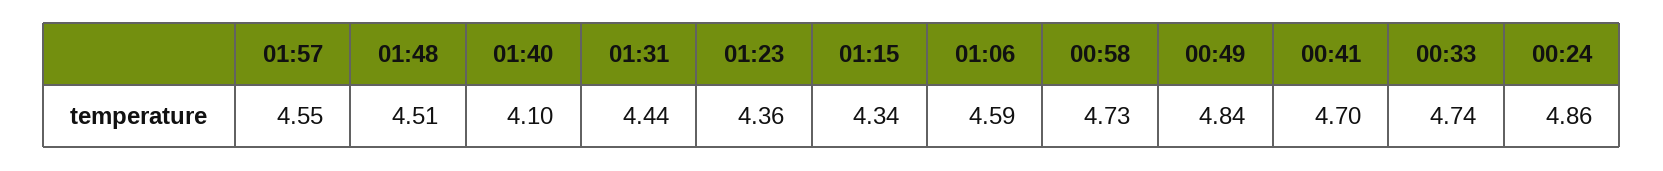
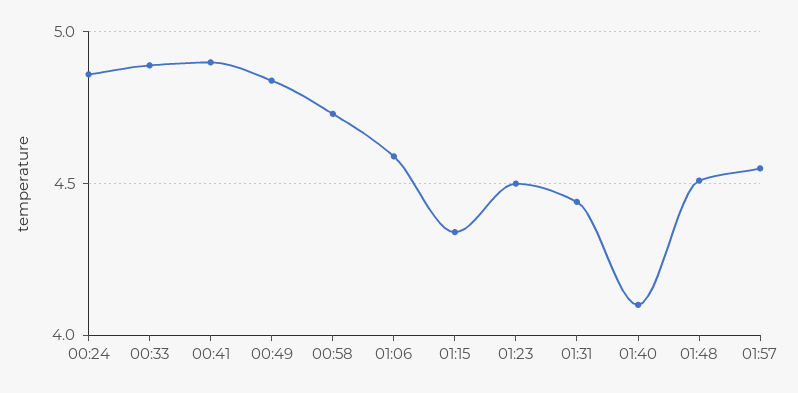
  {
    "01:57": 4.55,
    "01:48": 4.51,
    "01:40": 4.1,
    "01:31": 4.44,
-   "01:23": 4.36,
+   "01:23": 4.5,
    "01:15": 4.34,
    "01:06": 4.59,
    "00:58": 4.73,
    "00:49": 4.84,
-   "00:41": 4.7,
+   "00:41": 4.9,
-   "00:33": 4.74,
+   "00:33": 4.9,
    "00:24": 4.86
  }

